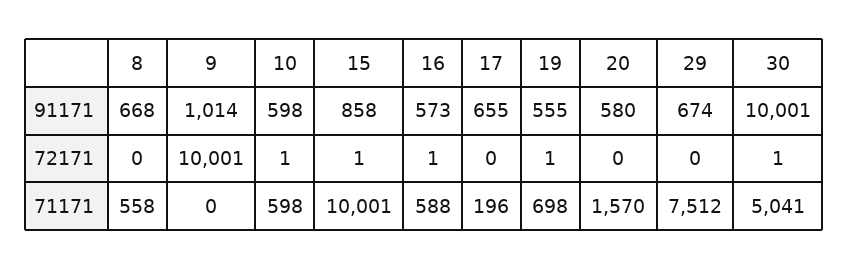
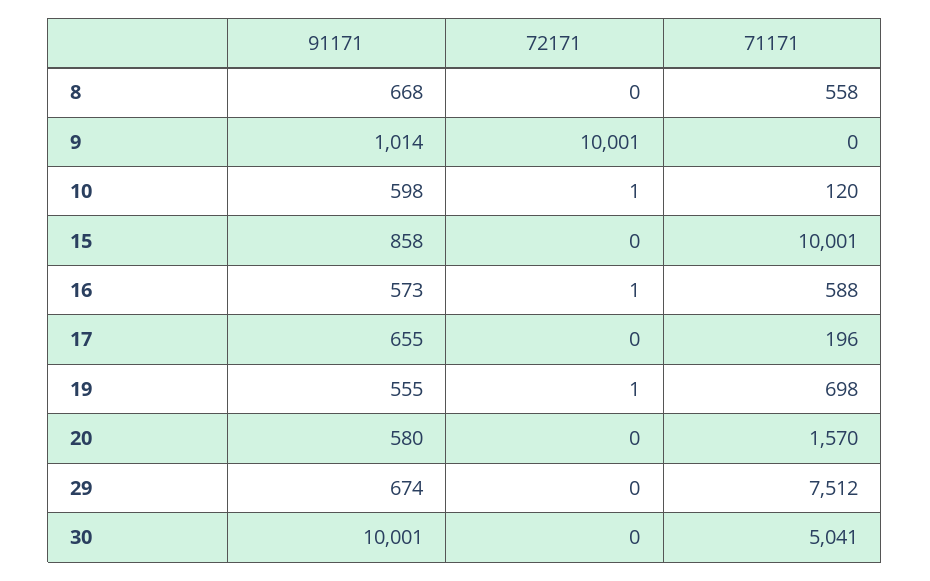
  {
    "8": {
      "91171": 668,
      "72171": 0,
      "71171": 558
    },
    "9": {
      "91171": 1014,
      "72171": 10001,
      "71171": 0
    },
    "10": {
      "91171": 598,
      "72171": 1,
-     "71171": 598
+     "71171": 120
    },
    "15": {
      "91171": 858,
-     "72171": 1,
+     "72171": 0,
      "71171": 10001
    },
    "16": {
      "91171": 573,
      "72171": 1,
      "71171": 588
    },
    "17": {
      "91171": 655,
      "72171": 0,
      "71171": 196
    },
    "19": {
      "91171": 555,
      "72171": 1,
      "71171": 698
    },
    "20": {
      "91171": 580,
      "72171": 0,
      "71171": 1570
    },
    "29": {
      "91171": 674,
      "72171": 0,
      "71171": 7512
    },
    "30": {
      "91171": 10001,
-     "72171": 1,
+     "72171": 0,
      "71171": 5041
    }
  }

